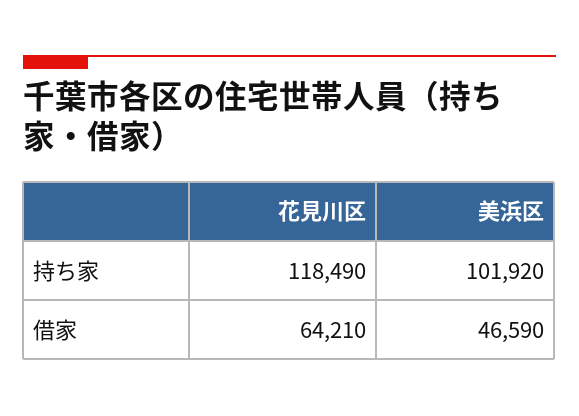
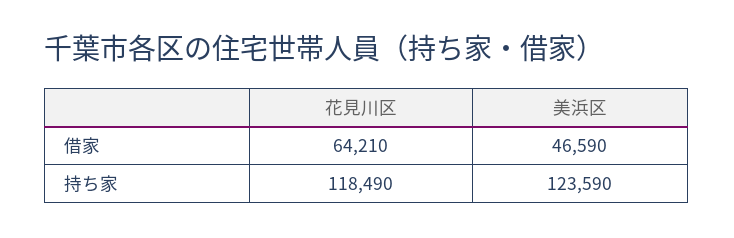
  {
    "花見川区": {
      "持ち家": 118490,
      "借家": 64210
    },
    "美浜区": {
-     "持ち家": 101920,
+     "持ち家": 123590,
      "借家": 46590
    }
  }

